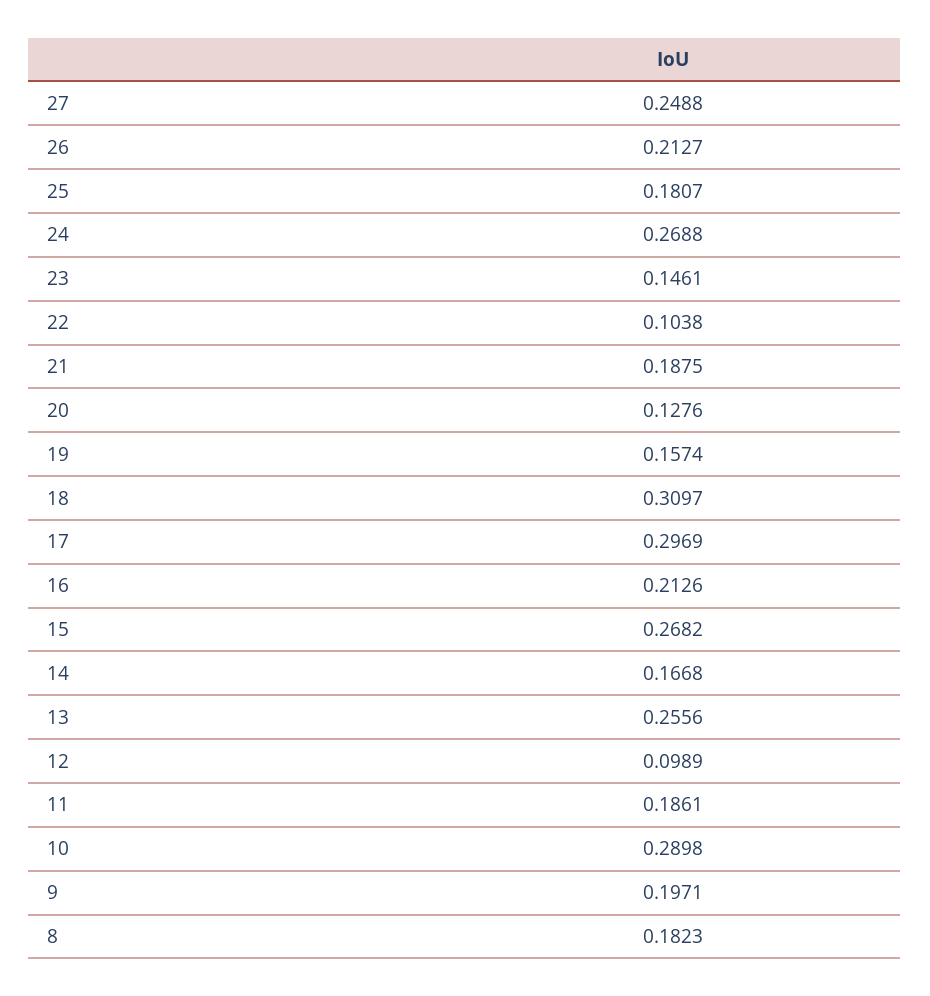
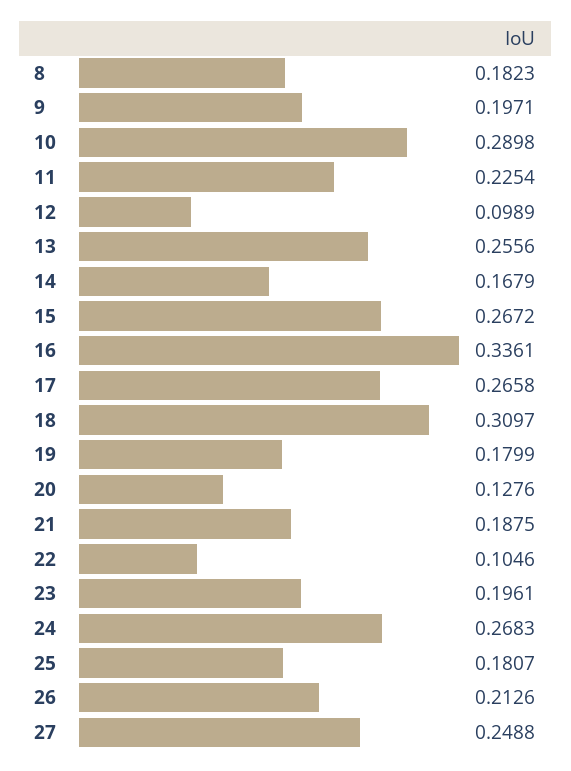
  {
    "27": 0.2488,
-   "26": 0.2127,
+   "26": 0.2126,
    "25": 0.1807,
-   "24": 0.2688,
+   "24": 0.2683,
-   "23": 0.1461,
+   "23": 0.1961,
-   "22": 0.1038,
+   "22": 0.1046,
    "21": 0.1875,
    "20": 0.1276,
-   "19": 0.1574,
+   "19": 0.1799,
    "18": 0.3097,
-   "17": 0.2969,
+   "17": 0.2658,
-   "16": 0.2126,
+   "16": 0.3361,
-   "15": 0.2682,
+   "15": 0.2672,
-   "14": 0.1668,
+   "14": 0.1679,
    "13": 0.2556,
    "12": 0.0989,
-   "11": 0.1861,
+   "11": 0.2254,
    "10": 0.2898,
    "9": 0.1971,
    "8": 0.1823
  }

